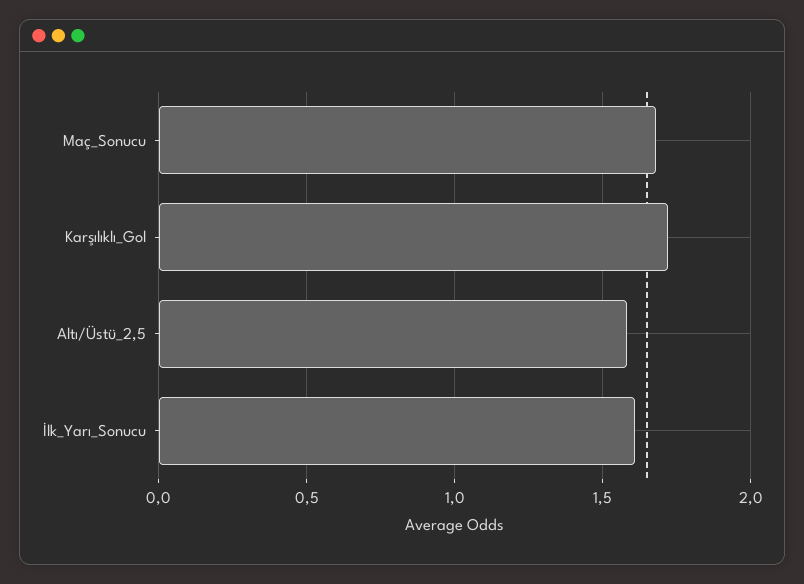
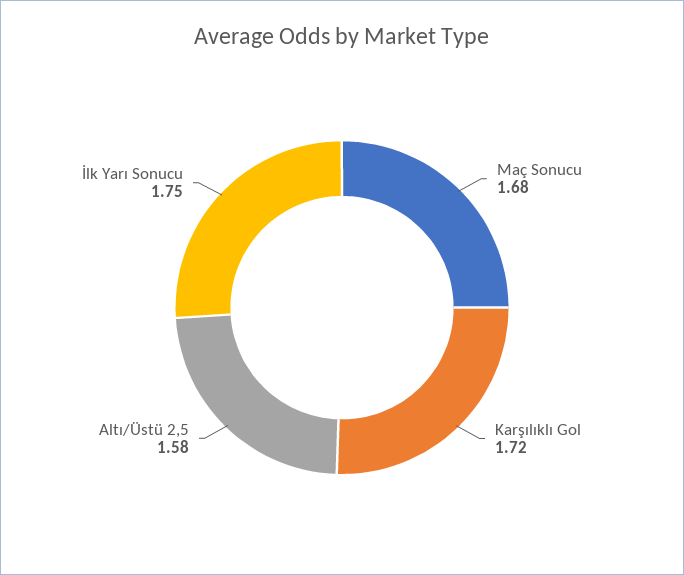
  {
    "Maç_Sonucu": 1.68,
    "Karşılıklı_Gol": 1.72,
    "Altı/Üstü_2,5": 1.58,
-   "İlk_Yarı_Sonucu": 1.6
+   "İlk_Yarı_Sonucu": 1.75
  }

